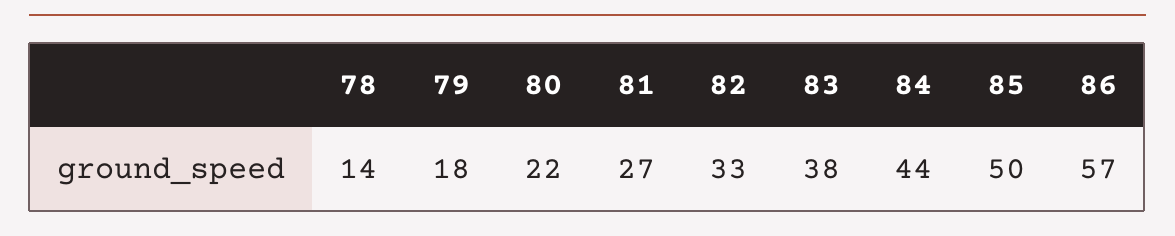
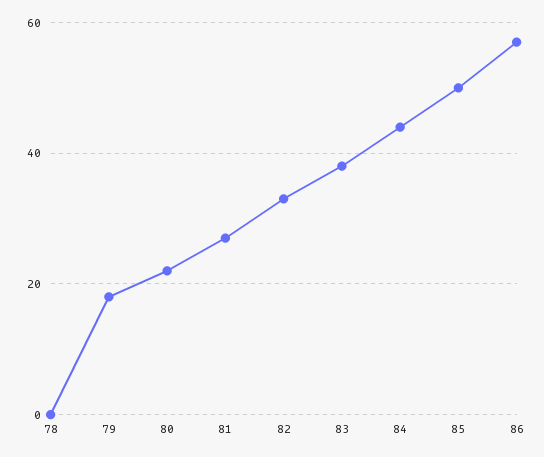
  {
-   "78": 14,
+   "78": 0,
    "79": 18,
    "80": 22,
    "81": 27,
    "82": 33,
    "83": 38,
    "84": 44,
    "85": 50,
    "86": 57
  }

